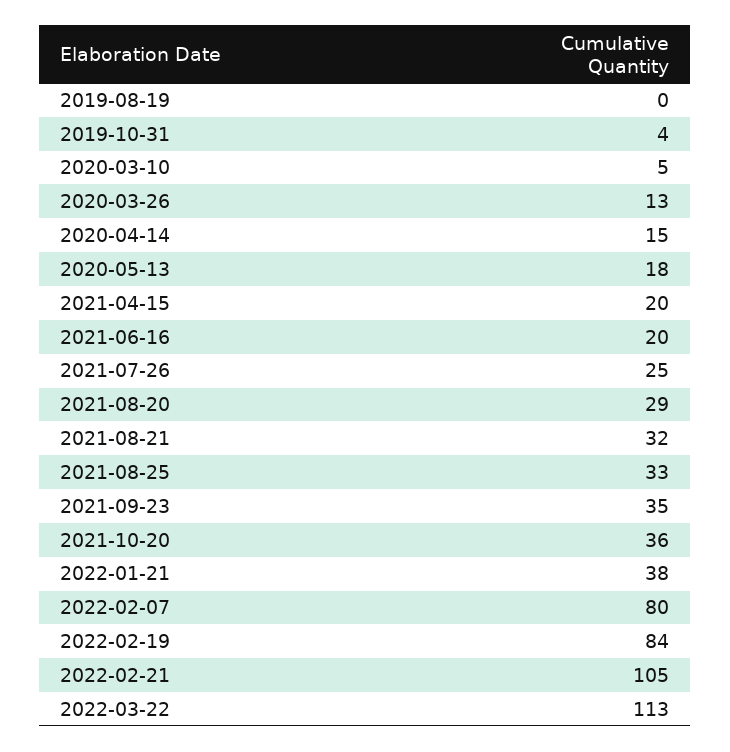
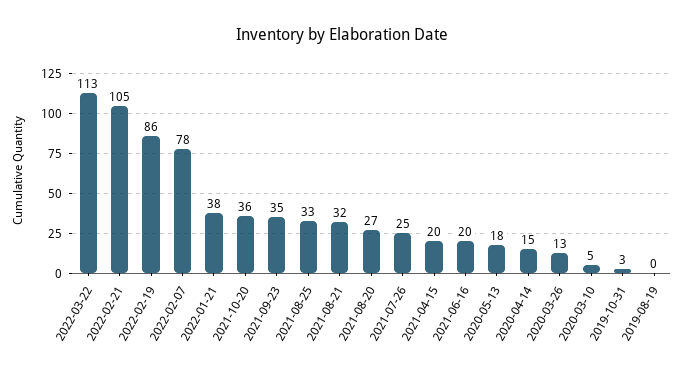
  {
    "2019-08-19": 0,
-   "2019-10-31": 4,
+   "2019-10-31": 3,
    "2020-03-10": 5,
    "2020-03-26": 13,
    "2020-04-14": 15,
    "2020-05-13": 18,
    "2021-04-15": 20,
    "2021-06-16": 20,
    "2021-07-26": 25,
-   "2021-08-20": 29,
+   "2021-08-20": 27,
    "2021-08-21": 32,
    "2021-08-25": 33,
    "2021-09-23": 35,
    "2021-10-20": 36,
    "2022-01-21": 38,
-   "2022-02-07": 80,
+   "2022-02-07": 78,
-   "2022-02-19": 84,
+   "2022-02-19": 86,
    "2022-02-21": 105,
    "2022-03-22": 113
  }

